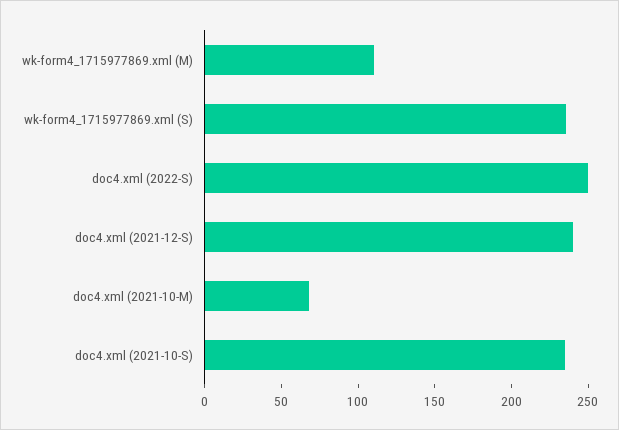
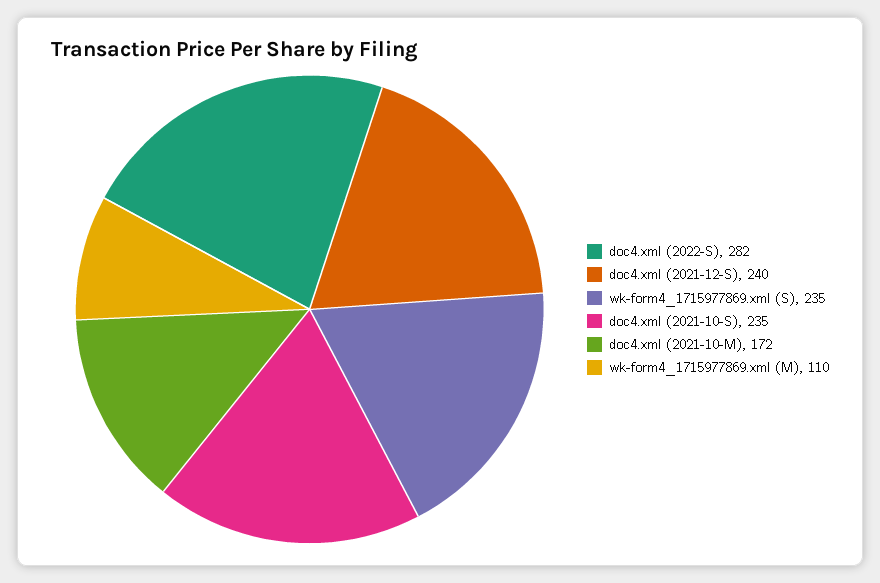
  {
    "wk-form4_1715977869.xml (M)": 110,
    "wk-form4_1715977869.xml (S)": 235,
-   "doc4.xml (2022-S)": 250,
+   "doc4.xml (2022-S)": 282,
    "doc4.xml (2021-12-S)": 240,
-   "doc4.xml (2021-10-M)": 70,
+   "doc4.xml (2021-10-M)": 172,
    "doc4.xml (2021-10-S)": 235
  }

